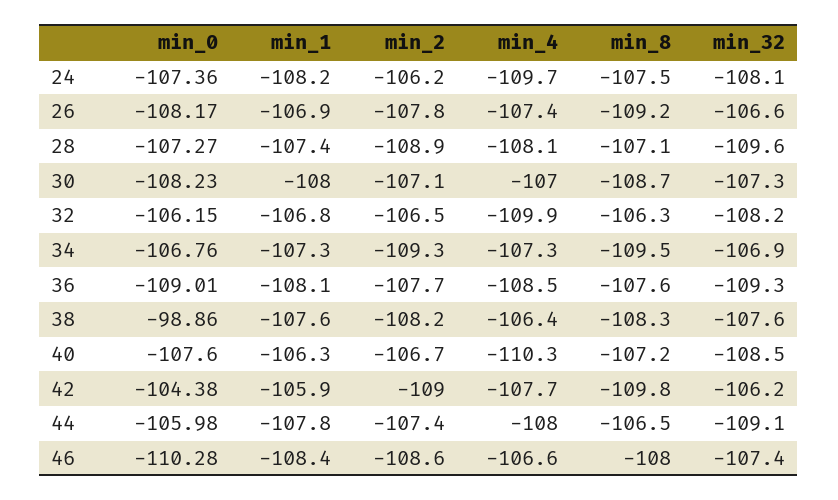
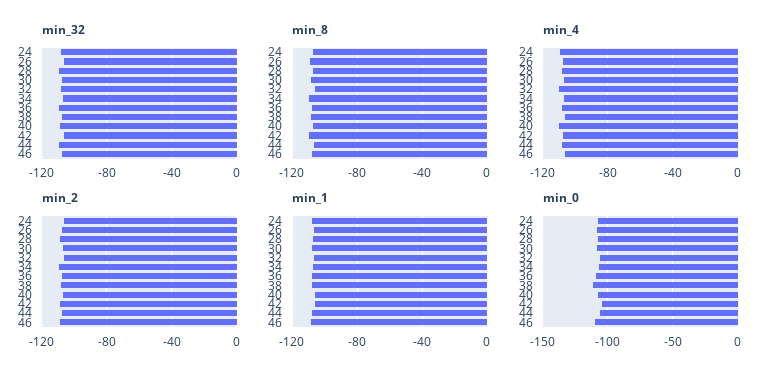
  {
    "min_0": {
      "24": -107.36,
      "26": -108.17,
      "28": -107.27,
      "30": -108.23,
      "32": -106.15,
      "34": -106.76,
      "36": -109.01,
-     "38": -98.86,
+     "38": -110,
      "40": -107.6,
      "42": -104.38,
      "44": -105.98,
      "46": -110.28
    },
    "min_1": {
      "24": -108.2,
      "26": -106.9,
      "28": -107.4,
      "30": -108,
      "32": -106.8,
      "34": -107.3,
      "36": -108.1,
      "38": -107.6,
      "40": -106.3,
      "42": -105.9,
      "44": -107.8,
      "46": -108.4
    },
    "min_2": {
      "24": -106.2,
      "26": -107.8,
      "28": -108.9,
      "30": -107.1,
      "32": -106.5,
      "34": -109.3,
      "36": -107.7,
      "38": -108.2,
      "40": -106.7,
      "42": -109,
      "44": -107.4,
      "46": -108.6
    },
    "min_4": {
      "24": -109.7,
      "26": -107.4,
      "28": -108.1,
      "30": -107,
      "32": -109.9,
      "34": -107.3,
      "36": -108.5,
      "38": -106.4,
      "40": -110.3,
      "42": -107.7,
      "44": -108,
      "46": -106.6
    },
    "min_8": {
      "24": -107.5,
      "26": -109.2,
      "28": -107.1,
      "30": -108.7,
      "32": -106.3,
      "34": -109.5,
      "36": -107.6,
      "38": -108.3,
      "40": -107.2,
      "42": -109.8,
      "44": -106.5,
      "46": -108
    },
    "min_32": {
      "24": -108.1,
      "26": -106.6,
      "28": -109.6,
      "30": -107.3,
      "32": -108.2,
      "34": -106.9,
      "36": -109.3,
      "38": -107.6,
      "40": -108.5,
      "42": -106.2,
      "44": -109.1,
      "46": -107.4
    }
  }

